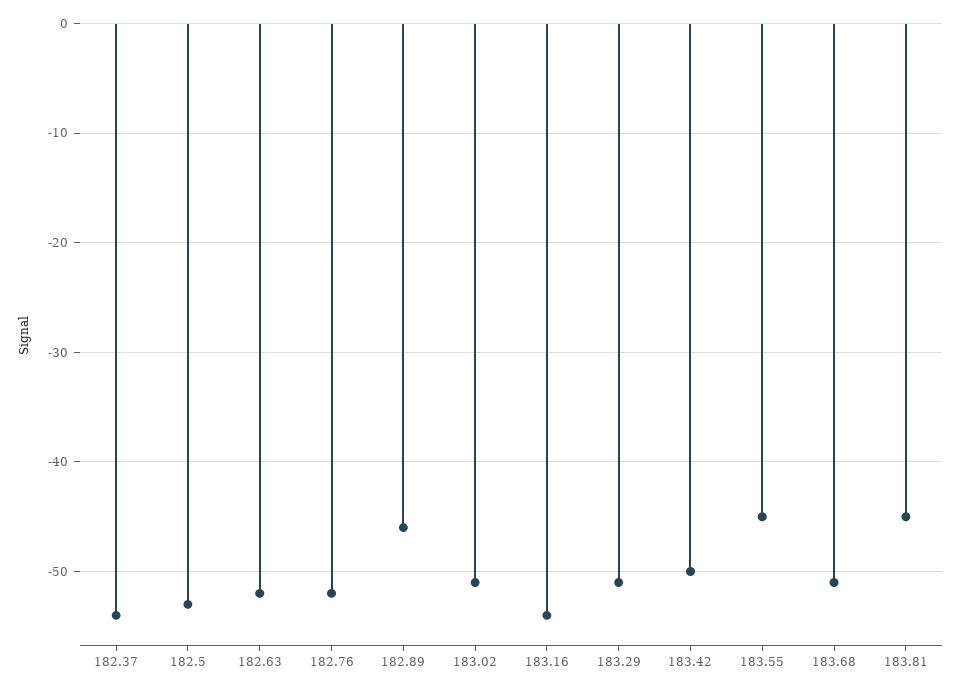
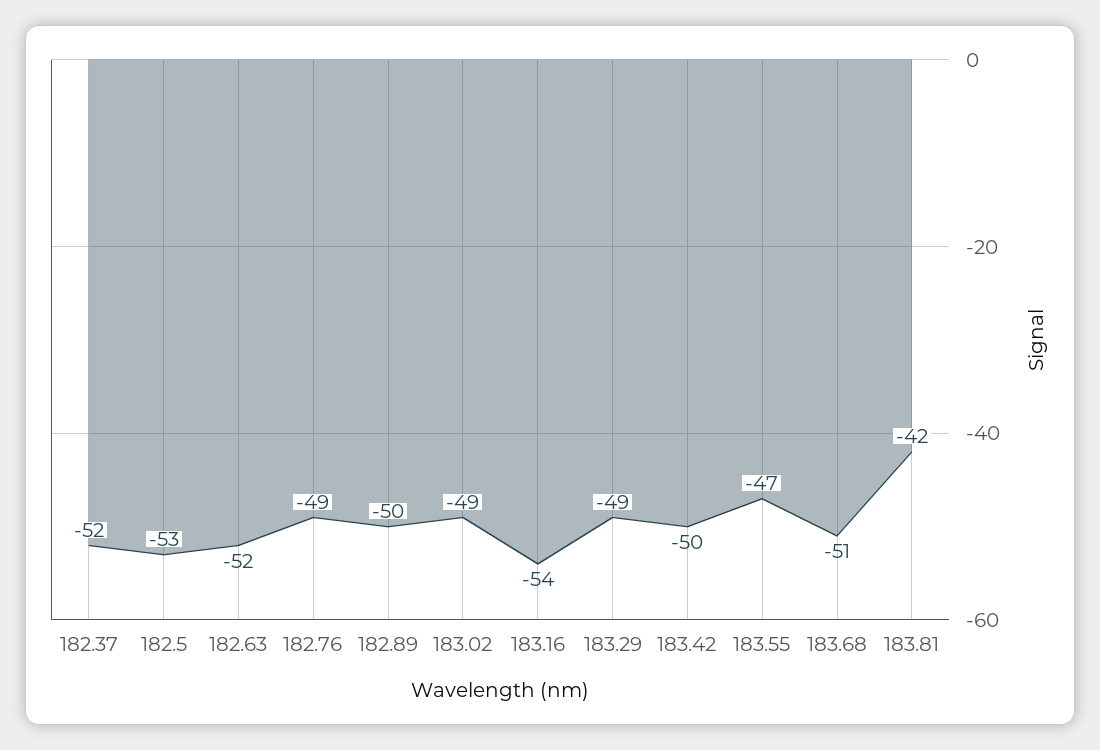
  {
-   "182.37": -54,
+   "182.37": -52,
    "182.5": -53,
    "182.63": -52,
-   "182.76": -52,
+   "182.76": -49,
-   "182.89": -46,
+   "182.89": -50,
-   "183.02": -51,
+   "183.02": -49,
    "183.16": -54,
-   "183.29": -51,
+   "183.29": -49,
    "183.42": -50,
-   "183.55": -45,
+   "183.55": -47,
    "183.68": -51,
-   "183.81": -45
+   "183.81": -42
  }

